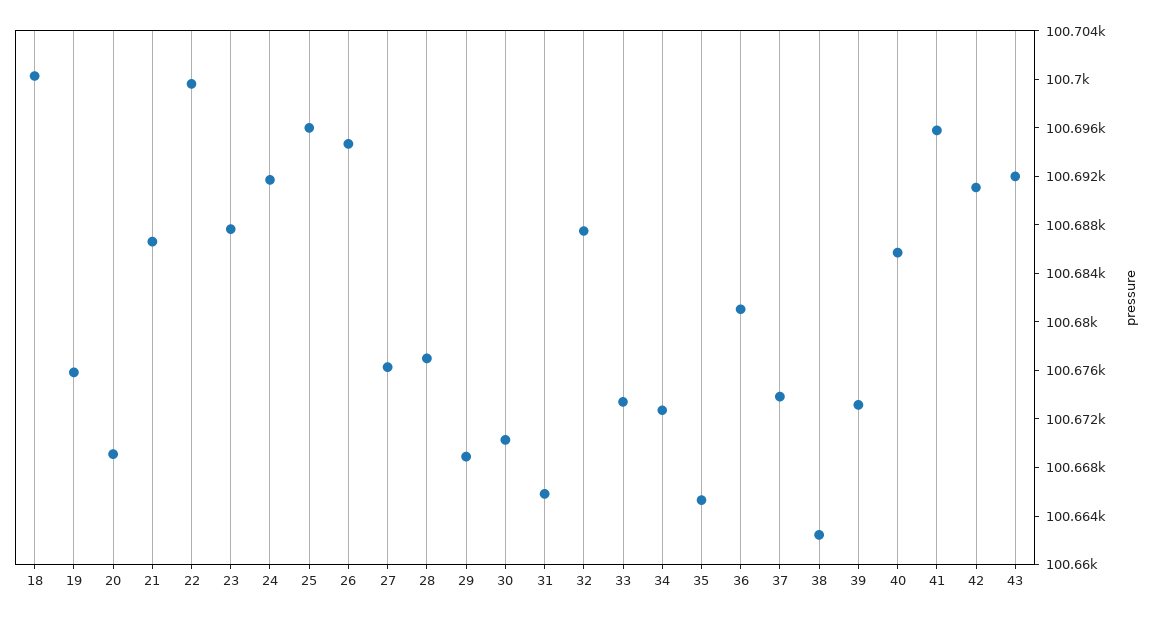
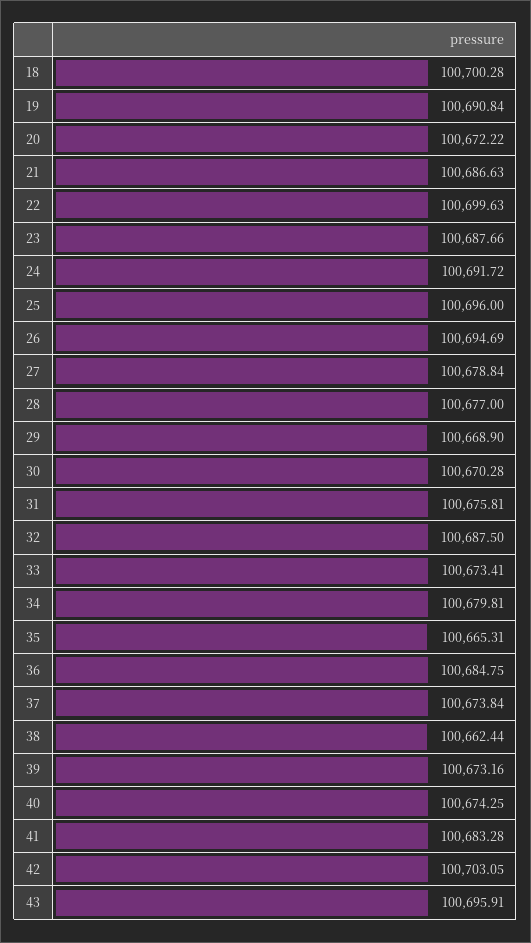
  {
    "18": 100700.28,
-   "19": 100676,
+   "19": 100690.84,
-   "20": 100669,
+   "20": 100672.22,
    "21": 100686.63,
    "22": 100699.63,
    "23": 100687.66,
    "24": 100691.72,
    "25": 100696,
    "26": 100694.69,
-   "27": 100676,
+   "27": 100678.84,
    "28": 100677,
    "29": 100668.9,
    "30": 100670.28,
-   "31": 100666,
+   "31": 100675.81,
    "32": 100687.5,
    "33": 100673.41,
-   "34": 100673,
+   "34": 100679.81,
    "35": 100665.31,
-   "36": 100681,
+   "36": 100684.75,
    "37": 100673.84,
    "38": 100662.44,
    "39": 100673.16,
-   "40": 100686,
+   "40": 100674.25,
-   "41": 100696,
+   "41": 100683.28,
-   "42": 100691,
+   "42": 100703.05,
-   "43": 100692
+   "43": 100695.91
  }

